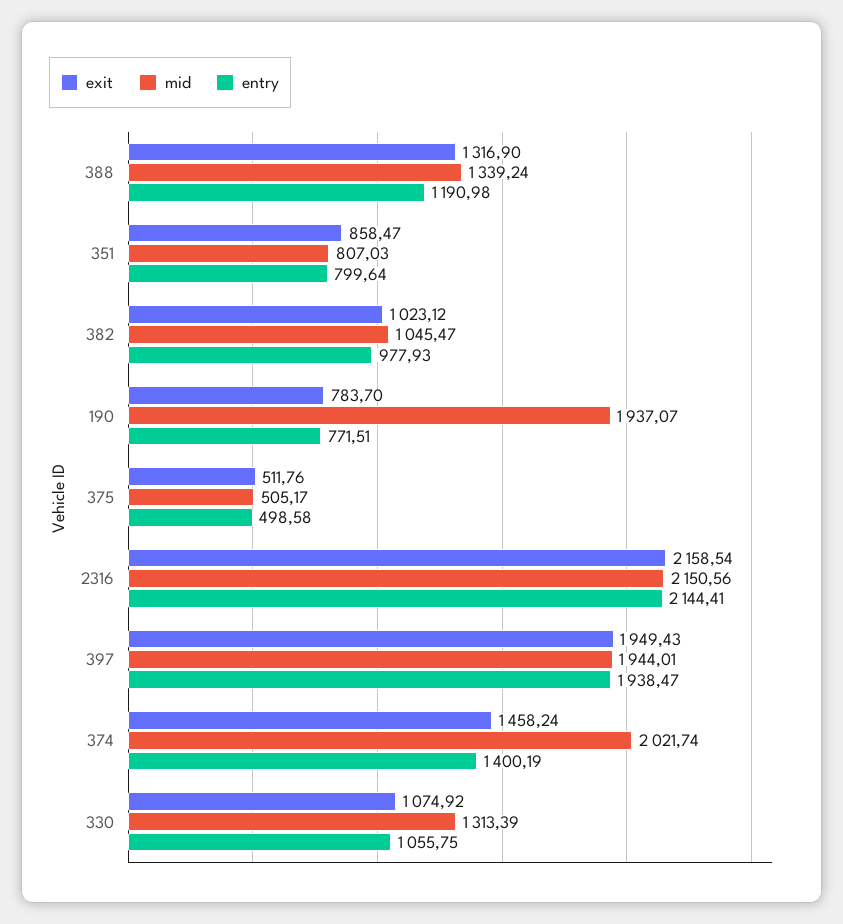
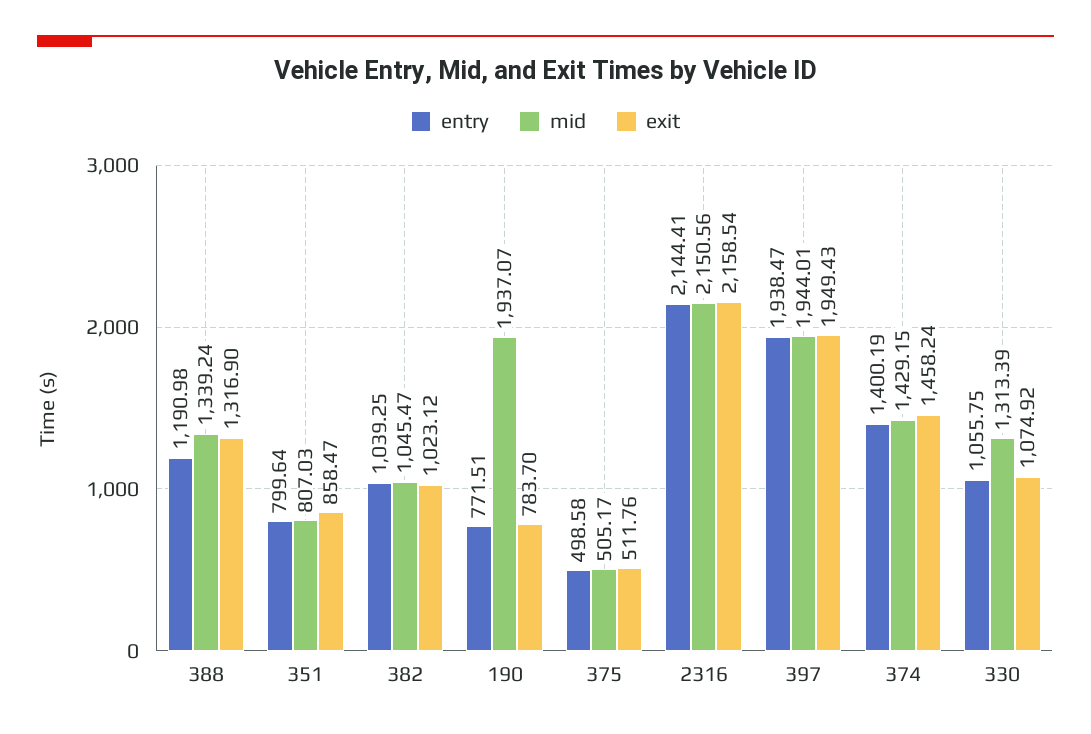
  {
    "exit": {
      "388": 1316.9,
      "351": 858.47,
      "382": 1023.12,
      "190": 783.7,
      "375": 511.76,
      "2316": 2158.54,
      "397": 1949.43,
      "374": 1458.24,
      "330": 1074.92
    },
    "mid": {
      "388": 1339.24,
      "351": 807.03,
      "382": 1045.47,
      "190": 1937.07,
      "375": 505.17,
      "2316": 2150.56,
      "397": 1944.01,
-     "374": 2021.74,
+     "374": 1429.15,
      "330": 1313.39
    },
    "entry": {
      "388": 1190.98,
      "351": 799.64,
-     "382": 977.93,
+     "382": 1039.25,
      "190": 771.51,
      "375": 498.58,
      "2316": 2144.41,
      "397": 1938.47,
      "374": 1400.19,
      "330": 1055.75
    }
  }

